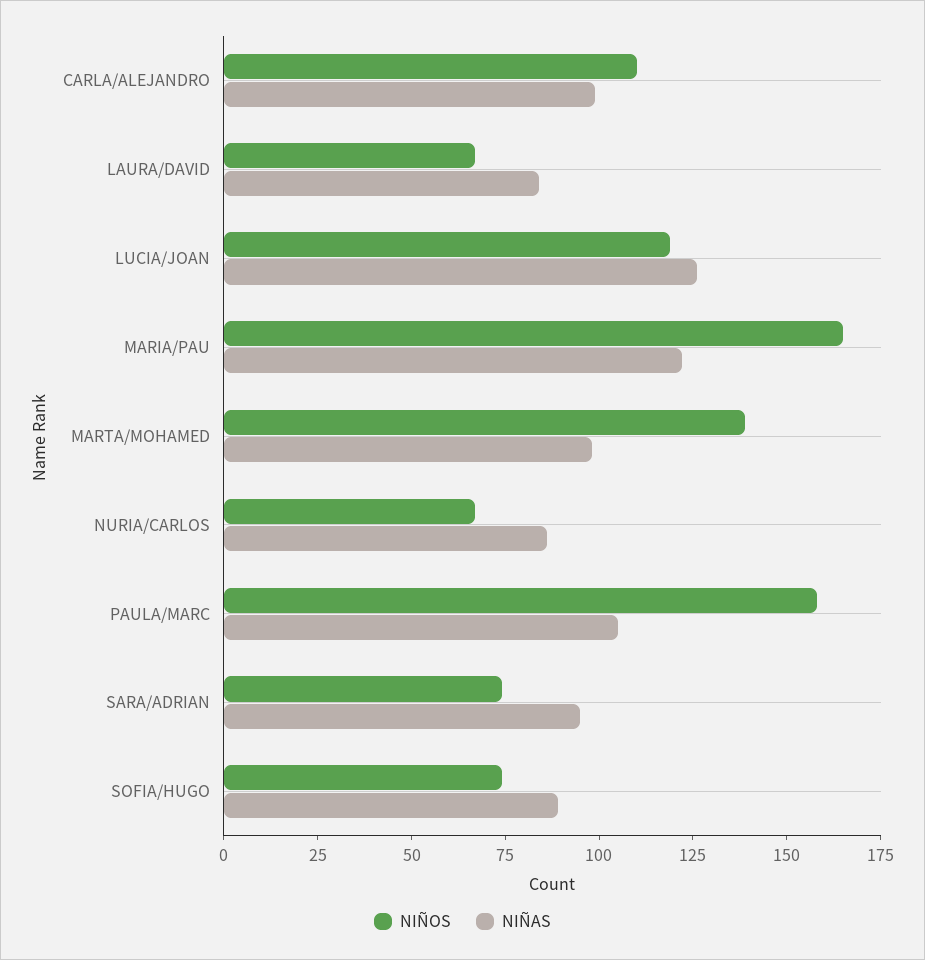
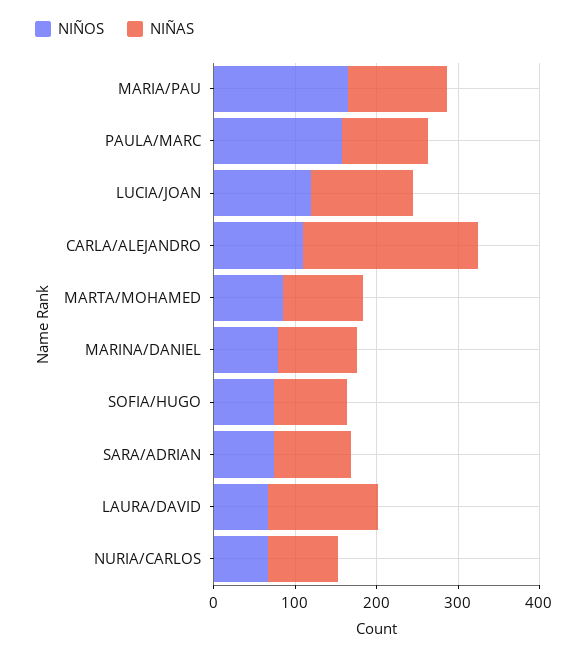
  {
    "NIÑOS": {
      "CARLA/ALEJANDRO": 110,
      "LAURA/DAVID": 65,
      "LUCIA/JOAN": 120,
      "MARIA/PAU": 165,
-     "MARTA/MOHAMED": 140,
+     "MARTA/MOHAMED": 80,
      "NURIA/CARLOS": 65,
      "PAULA/MARC": 160,
      "SARA/ADRIAN": 75,
-     "SOFIA/HUGO": 75
+     "SOFIA/HUGO": 75,
+     "MARINA/DANIEL": 80
    },
    "NIÑAS": {
-     "CARLA/ALEJANDRO": 100,
+     "CARLA/ALEJANDRO": 220,
-     "LAURA/DAVID": 85,
+     "LAURA/DAVID": 140,
      "LUCIA/JOAN": 125,
      "MARIA/PAU": 120,
      "MARTA/MOHAMED": 100,
      "NURIA/CARLOS": 85,
      "PAULA/MARC": 105,
      "SARA/ADRIAN": 95,
-     "SOFIA/HUGO": 90
+     "SOFIA/HUGO": 90,
+     "MARINA/DANIEL": 100
    }
  }

